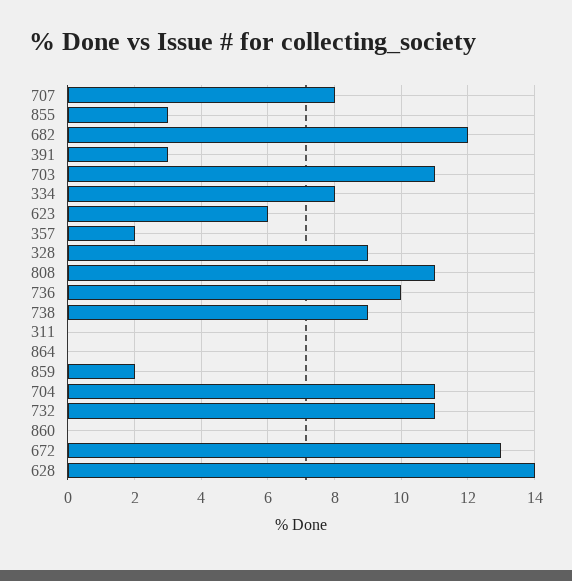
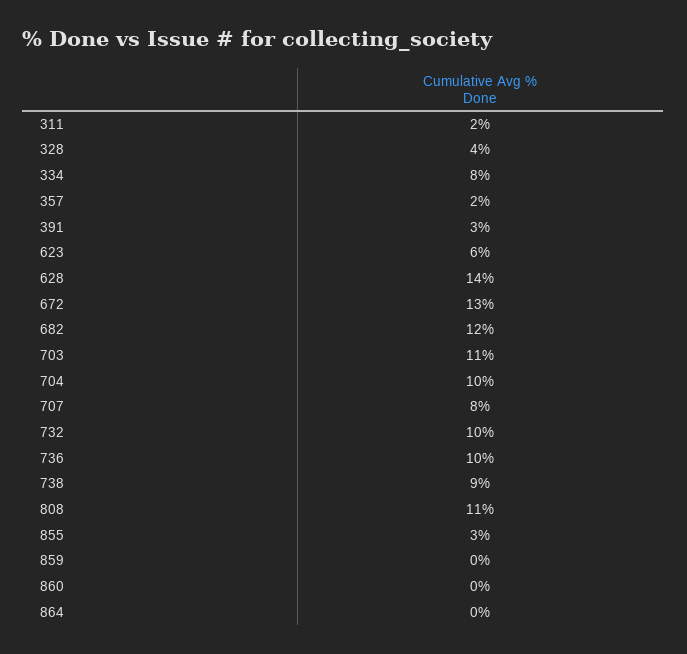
  {
    "707": 8,
    "855": 3,
    "682": 12,
    "391": 3,
    "703": 11,
    "334": 8,
    "623": 6,
    "357": 2,
-   "328": 9,
+   "328": 4,
    "808": 11,
    "736": 10,
    "738": 9,
-   "311": 0,
+   "311": 2,
    "864": 0,
-   "859": 2,
+   "859": 0,
-   "704": 11,
+   "704": 10,
-   "732": 11,
+   "732": 10,
    "860": 0,
    "672": 13,
    "628": 14
  }

